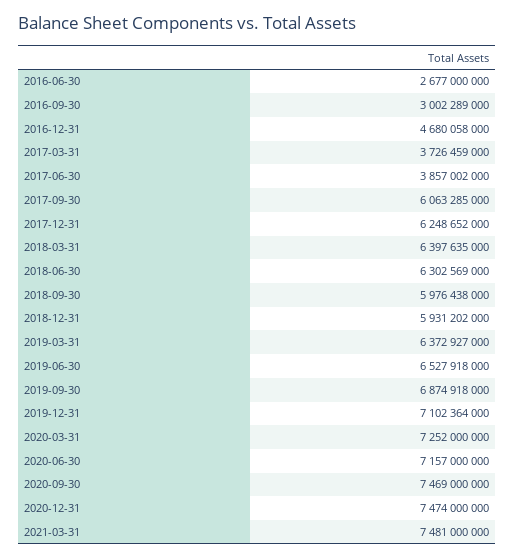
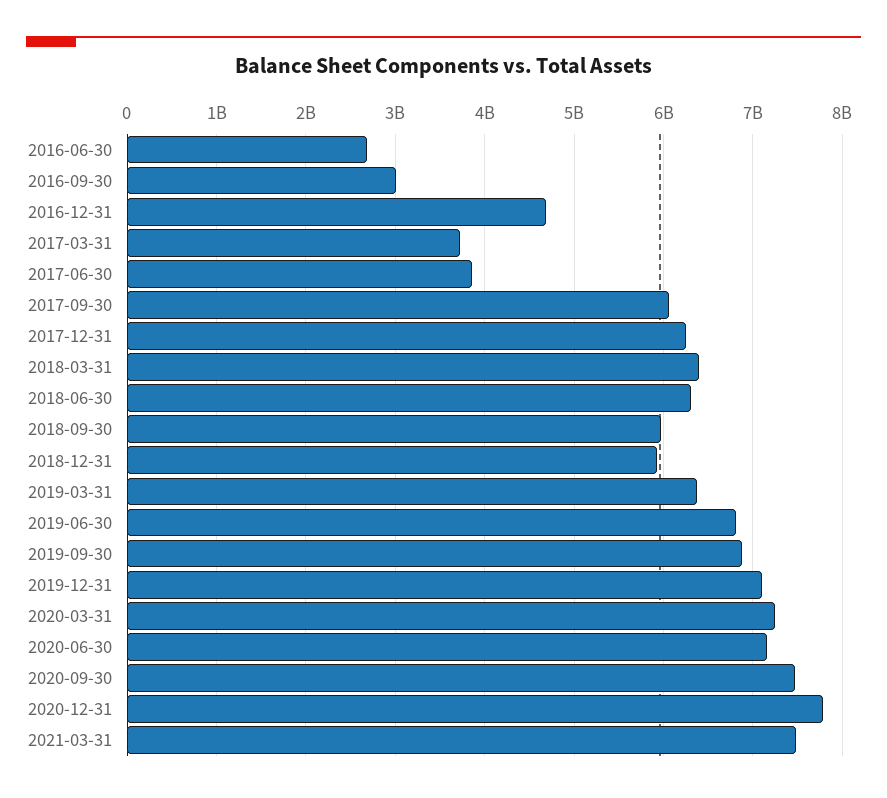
  {
    "2016-06-30": 2677000000,
    "2016-09-30": 3002289000,
    "2016-12-31": 4680058000,
    "2017-03-31": 3726459000,
    "2017-06-30": 3857002000,
    "2017-09-30": 6063285000,
    "2017-12-31": 6248652000,
    "2018-03-31": 6397635000,
    "2018-06-30": 6302569000,
    "2018-09-30": 5976438000,
    "2018-12-31": 5931202000,
    "2019-03-31": 6372927000,
-   "2019-06-30": 6527918000,
+   "2019-06-30": 6800000000,
    "2019-09-30": 6874918000,
    "2019-12-31": 7102364000,
    "2020-03-31": 7252000000,
    "2020-06-30": 7157000000,
    "2020-09-30": 7469000000,
-   "2020-12-31": 7474000000,
+   "2020-12-31": 7800000000,
    "2021-03-31": 7481000000
  }

